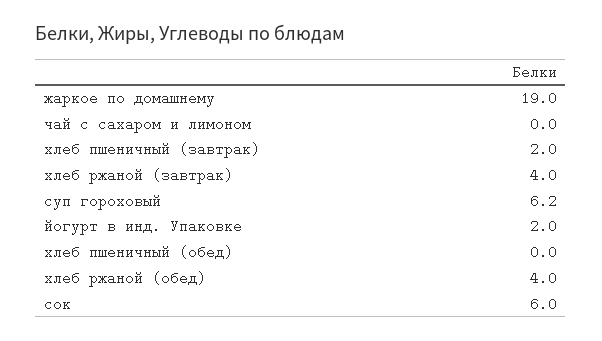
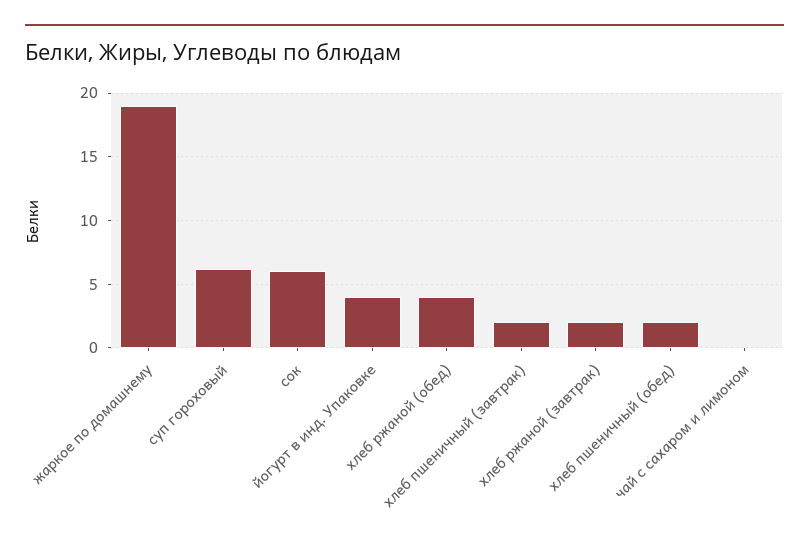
  {
    "жаркое по домашнему": 19,
    "чай с сахаром и лимоном": 0,
    "хлеб пшеничный (завтрак)": 2,
-   "хлеб ржаной (завтрак)": 4,
+   "хлеб ржаной (завтрак)": 2,
    "суп гороховый": 6.2,
-   "йогурт в инд. Упаковке": 2,
+   "йогурт в инд. Упаковке": 4,
-   "хлеб пшеничный (обед)": 0,
+   "хлеб пшеничный (обед)": 2,
    "хлеб ржаной (обед)": 4,
    "сок": 6
  }

